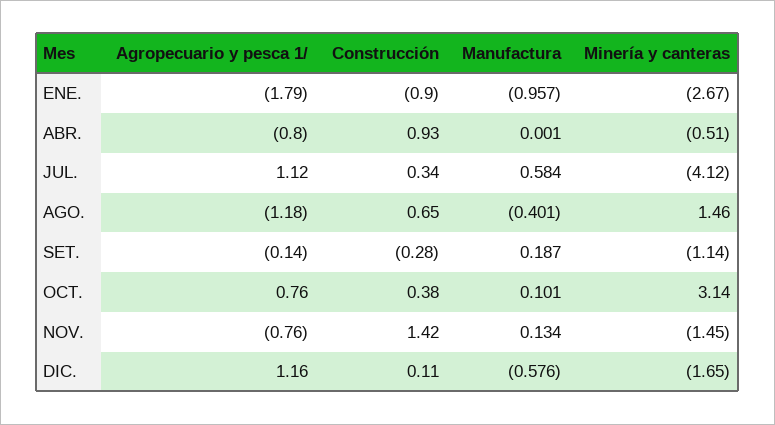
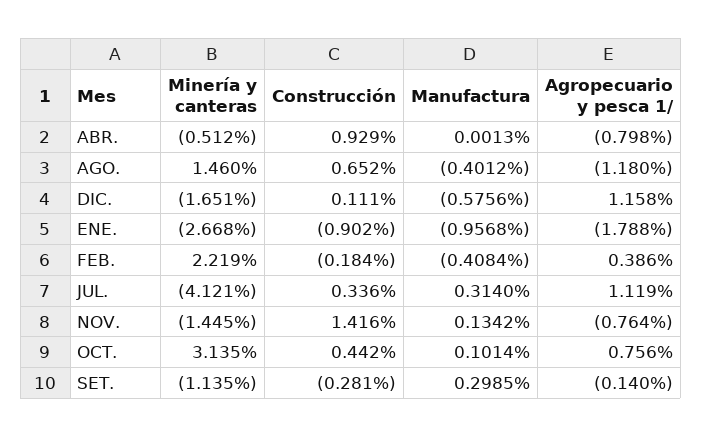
  {
    "Agropecuario y pesca 1/": {
      "ENE.": -1.788,
      "ABR.": -0.798,
      "JUL.": 1.119,
      "AGO.": -1.18,
      "SET.": -0.14,
      "OCT.": 0.756,
      "NOV.": -0.764,
-     "DIC.": 1.158
+     "DIC.": 1.158,
+     "FEB.": 0.386
    },
    "Construcción": {
      "ENE.": -0.902,
      "ABR.": 0.929,
      "JUL.": 0.336,
      "AGO.": 0.652,
      "SET.": -0.281,
-     "OCT.": 0.38,
+     "OCT.": 0.442,
      "NOV.": 1.416,
-     "DIC.": 0.111
+     "DIC.": 0.111,
+     "FEB.": -0.184
    },
    "Manufactura": {
      "ENE.": -0.9568,
      "ABR.": 0.0013,
-     "JUL.": 0.584,
+     "JUL.": 0.314,
      "AGO.": -0.4012,
-     "SET.": 0.187,
+     "SET.": 0.2985,
      "OCT.": 0.1014,
      "NOV.": 0.1342,
-     "DIC.": -0.5756
+     "DIC.": -0.5756,
+     "FEB.": -0.4084
    },
    "Minería y canteras": {
      "ENE.": -2.668,
      "ABR.": -0.512,
      "JUL.": -4.121,
      "AGO.": 1.46,
      "SET.": -1.135,
      "OCT.": 3.135,
      "NOV.": -1.445,
-     "DIC.": -1.651
+     "DIC.": -1.651,
+     "FEB.": 2.219
    }
  }

